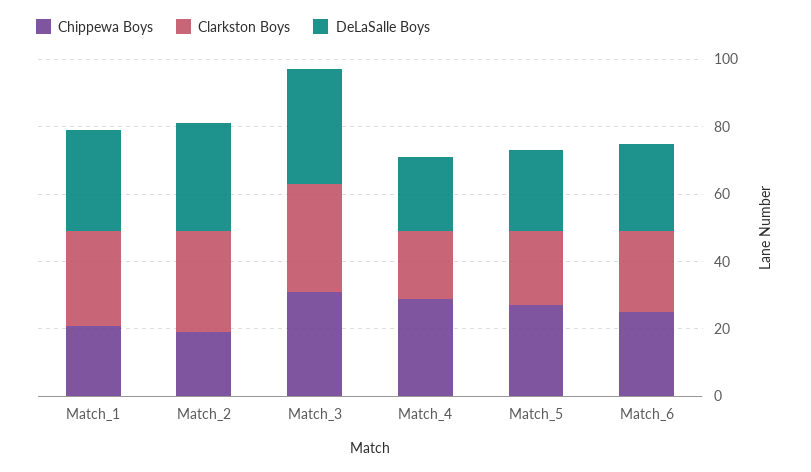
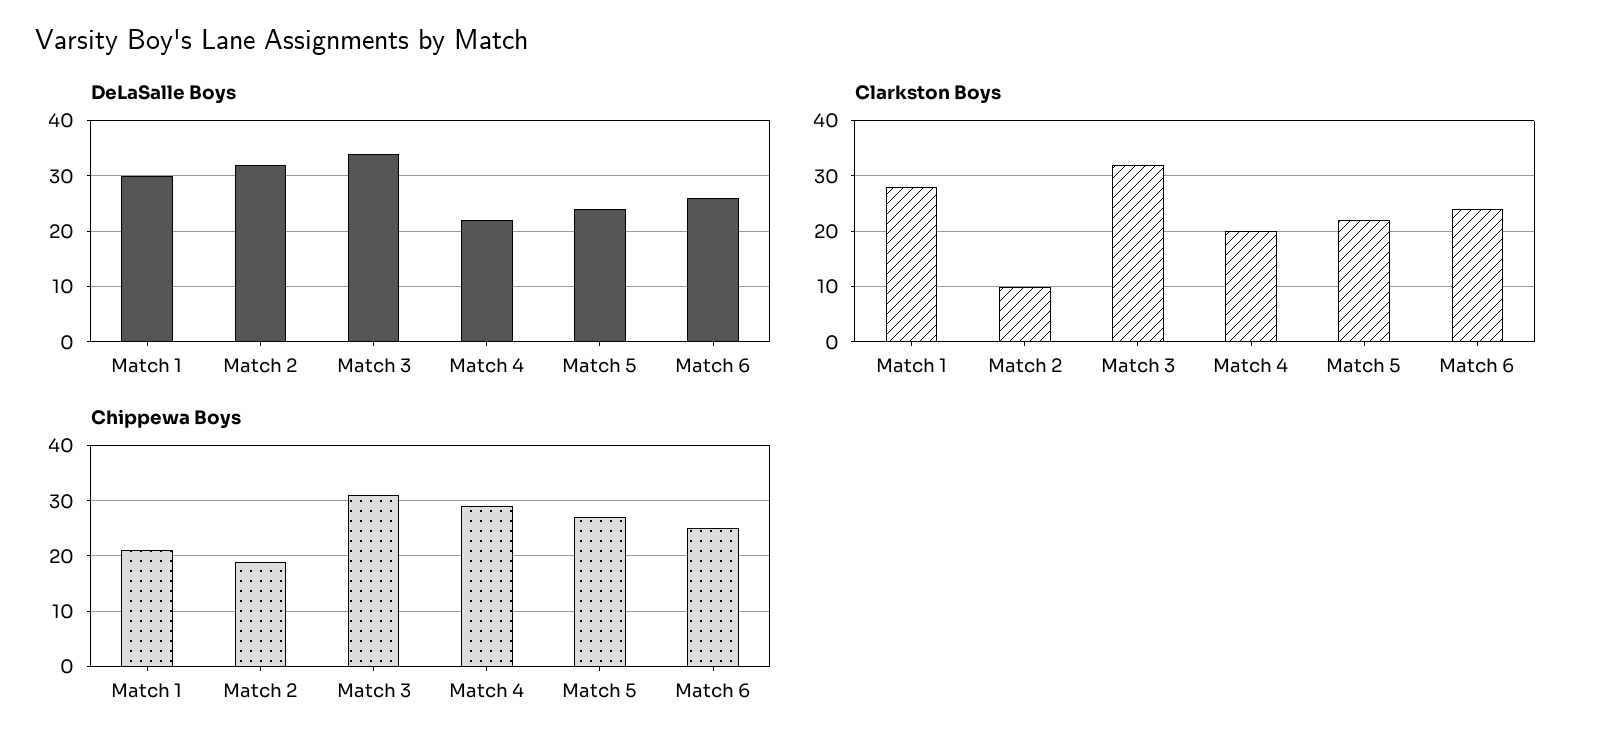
  {
    "Chippewa Boys": {
      "Match_1": 20,
      "Match_2": 20,
      "Match_3": 30,
      "Match_4": 30,
      "Match_5": 25,
      "Match_6": 25
    },
    "Clarkston Boys": {
      "Match_1": 30,
-     "Match_2": 30,
+     "Match_2": 10,
      "Match_3": 30,
      "Match_4": 20,
      "Match_5": 20,
      "Match_6": 25
    },
    "DeLaSalle Boys": {
      "Match_1": 30,
      "Match_2": 30,
      "Match_3": 35,
      "Match_4": 20,
      "Match_5": 25,
      "Match_6": 25
    }
  }

